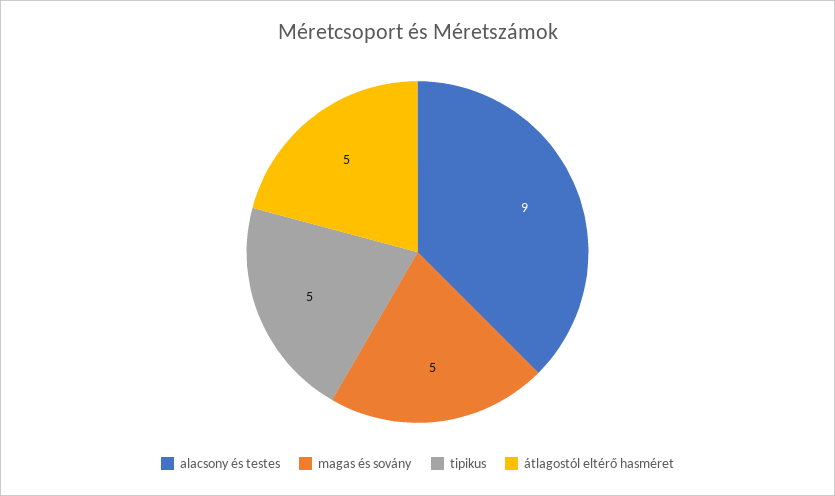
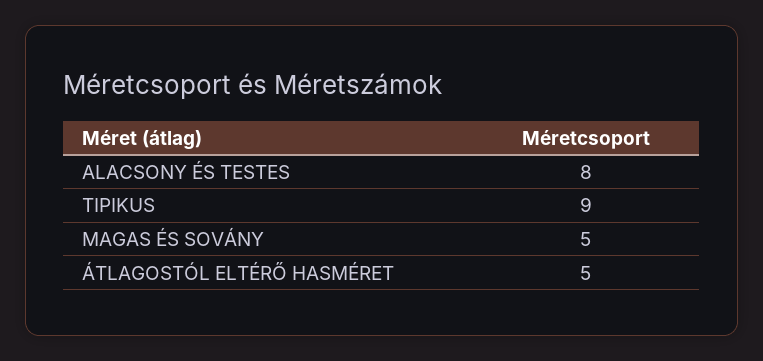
  {
-   "alacsony és testes": 9,
+   "alacsony és testes": 8,
    "magas és sovány": 5,
-   "tipikus": 5,
+   "tipikus": 9,
    "átlagostól eltérő hasméret": 5
  }

